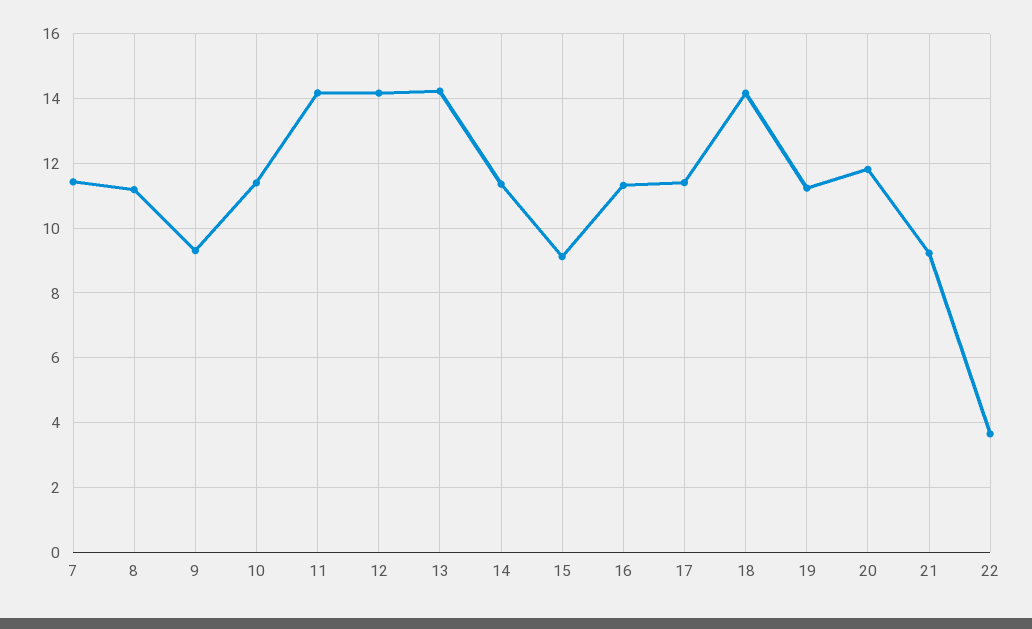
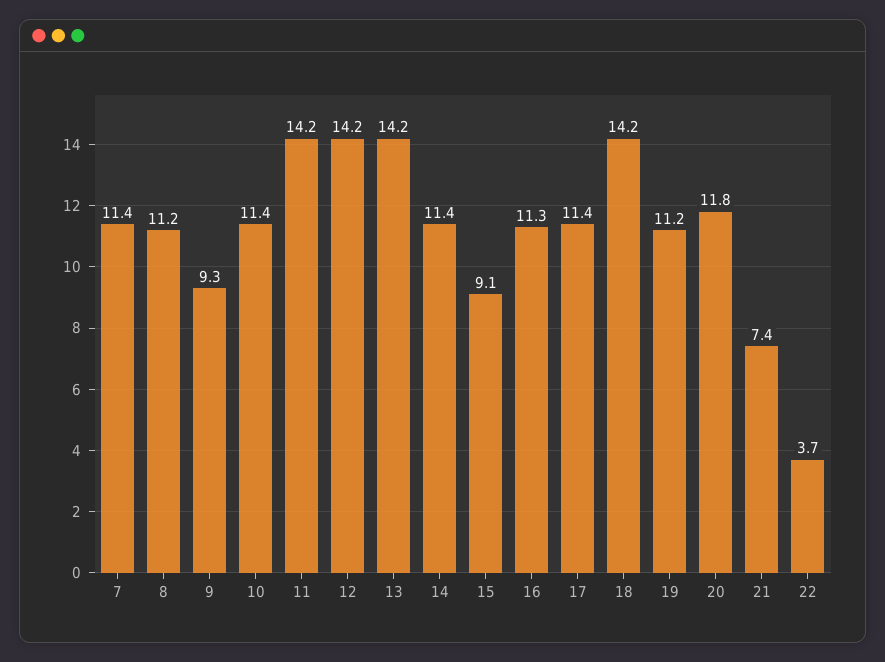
  {
    "7": 11.4,
    "8": 11.2,
    "9": 9.3,
    "10": 11.4,
    "11": 14.2,
    "12": 14.2,
    "13": 14.2,
    "14": 11.4,
    "15": 9.1,
    "16": 11.3,
    "17": 11.4,
    "18": 14.2,
    "19": 11.2,
    "20": 11.8,
-   "21": 9.2,
+   "21": 7.4,
    "22": 3.7
  }

